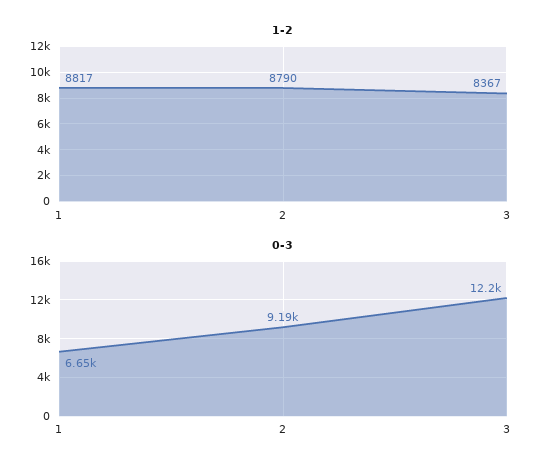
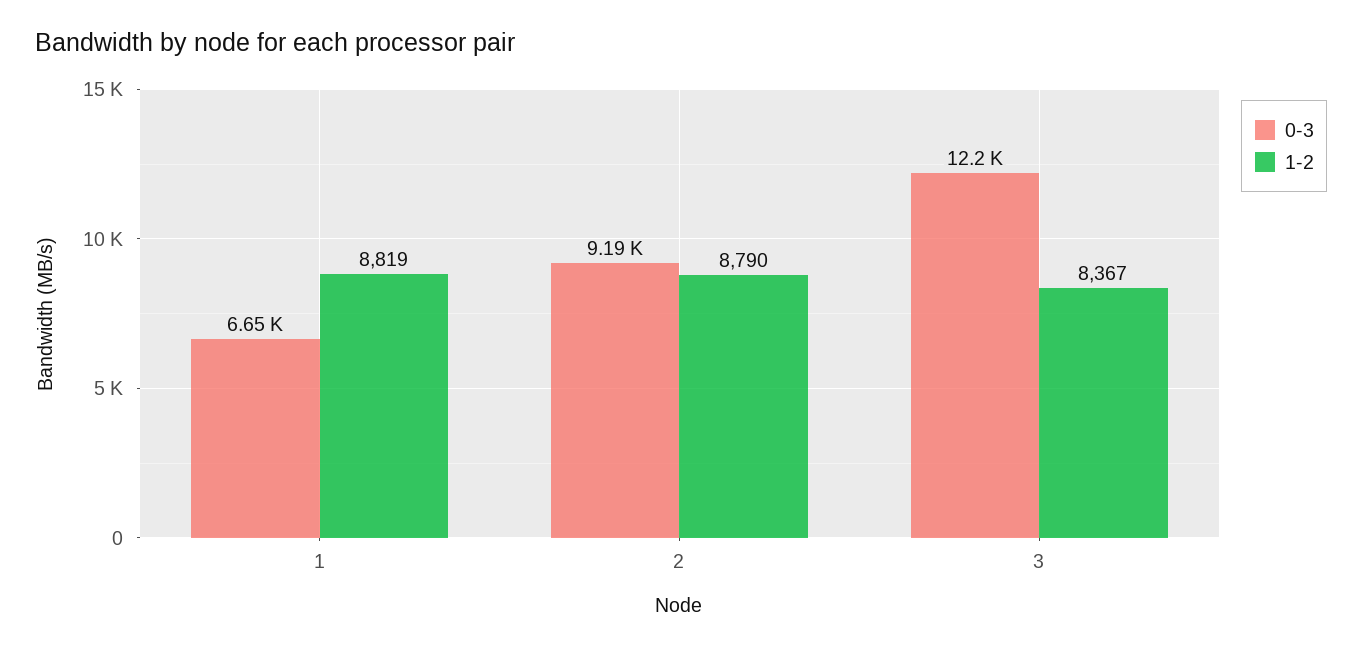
  {
    "1-2": {
-     "1": 8817,
+     "1": 8819,
      "2": 8790,
      "3": 8367
    },
    "0-3": {
      "1": 6650,
      "2": 9190,
      "3": 12200
    }
  }

